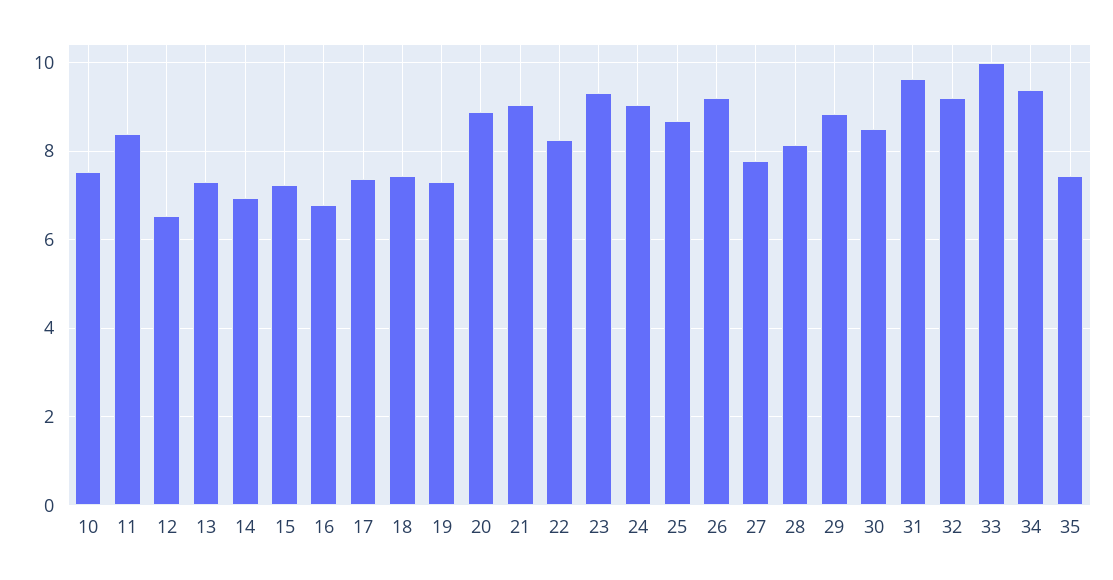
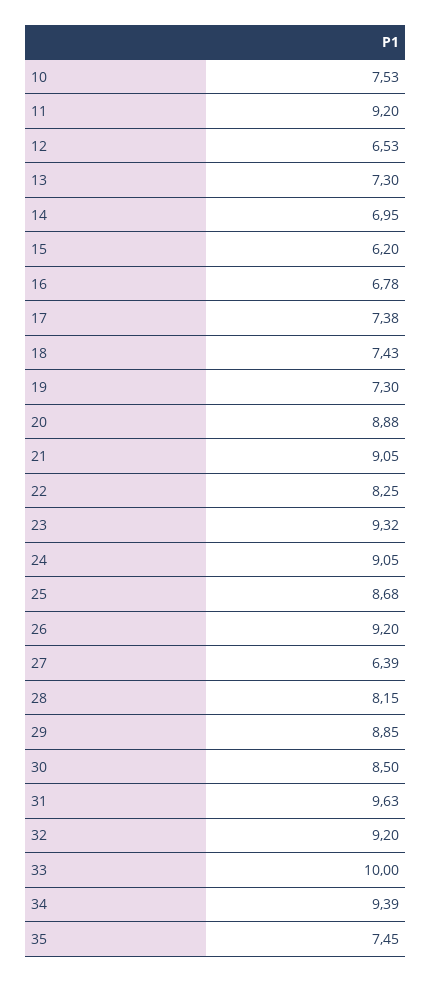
  {
    "10": 7.53,
-   "11": 8.4,
+   "11": 9.2,
    "12": 6.53,
    "13": 7.3,
    "14": 6.95,
-   "15": 7.2,
+   "15": 6.2,
    "16": 6.78,
    "17": 7.38,
    "18": 7.43,
    "19": 7.3,
    "20": 8.88,
    "21": 9.05,
    "22": 8.25,
    "23": 9.32,
    "24": 9.05,
    "25": 8.68,
    "26": 9.2,
-   "27": 7.8,
+   "27": 6.39,
    "28": 8.15,
    "29": 8.85,
    "30": 8.5,
    "31": 9.63,
    "32": 9.2,
    "33": 10,
    "34": 9.39,
    "35": 7.45
  }

